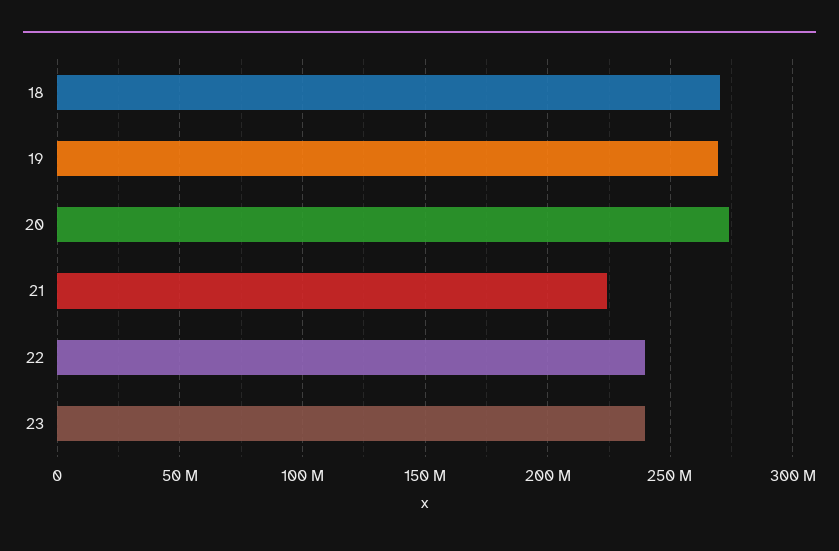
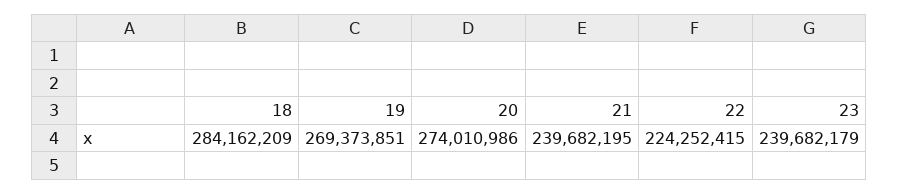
  {
-   "18": 270000000,
+   "18": 284162209,
    "19": 269373851,
    "20": 274010986,
-   "21": 225000000,
+   "21": 239682195,
-   "22": 240000000,
+   "22": 224252415,
    "23": 239682179
  }

